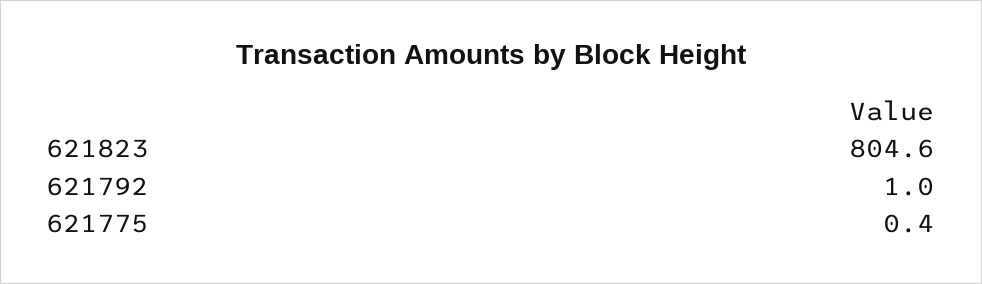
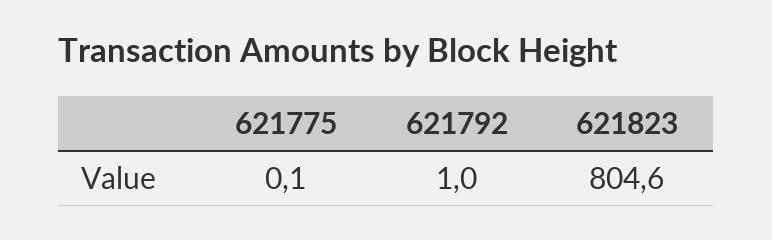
  {
    "621823": 804.6,
    "621792": 1,
-   "621775": 0.4
+   "621775": 0.1
  }

